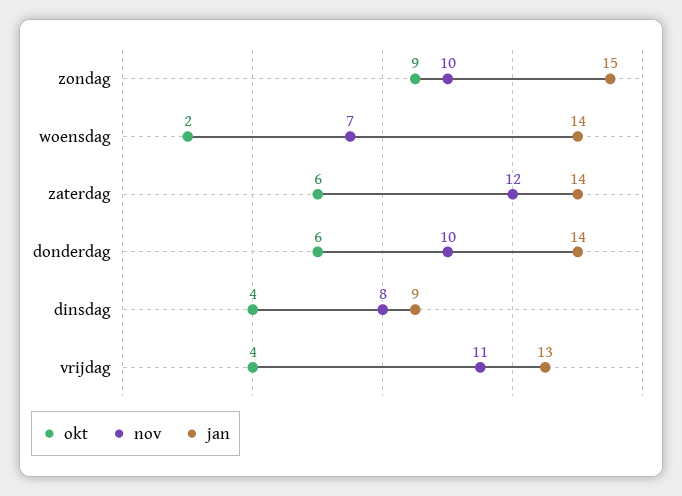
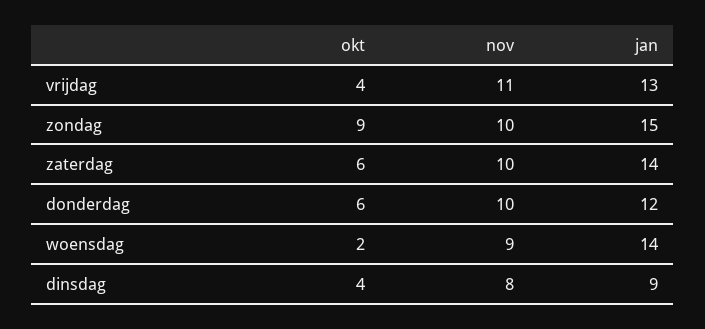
  {
    "okt": {
      "zondag": 9,
      "woensdag": 2,
      "zaterdag": 6,
      "donderdag": 6,
      "dinsdag": 4,
      "vrijdag": 4
    },
    "nov": {
      "zondag": 10,
-     "woensdag": 7,
+     "woensdag": 9,
-     "zaterdag": 12,
+     "zaterdag": 10,
      "donderdag": 10,
      "dinsdag": 8,
      "vrijdag": 11
    },
    "jan": {
      "zondag": 15,
      "woensdag": 14,
      "zaterdag": 14,
-     "donderdag": 14,
+     "donderdag": 12,
      "dinsdag": 9,
      "vrijdag": 13
    }
  }

